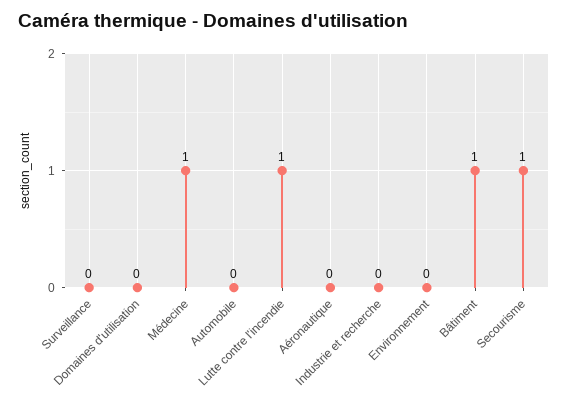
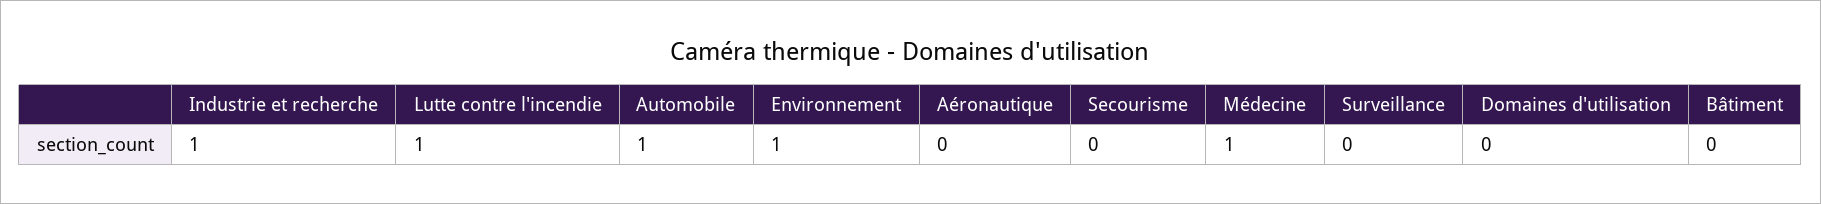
  {
    "Surveillance": 0,
    "Domaines d'utilisation": 0,
    "Médecine": 1,
-   "Automobile": 0,
+   "Automobile": 1,
    "Lutte contre l'incendie": 1,
    "Aéronautique": 0,
-   "Industrie et recherche": 0,
+   "Industrie et recherche": 1,
-   "Environnement": 0,
+   "Environnement": 1,
-   "Bâtiment": 1,
+   "Bâtiment": 0,
-   "Secourisme": 1
+   "Secourisme": 0
  }

